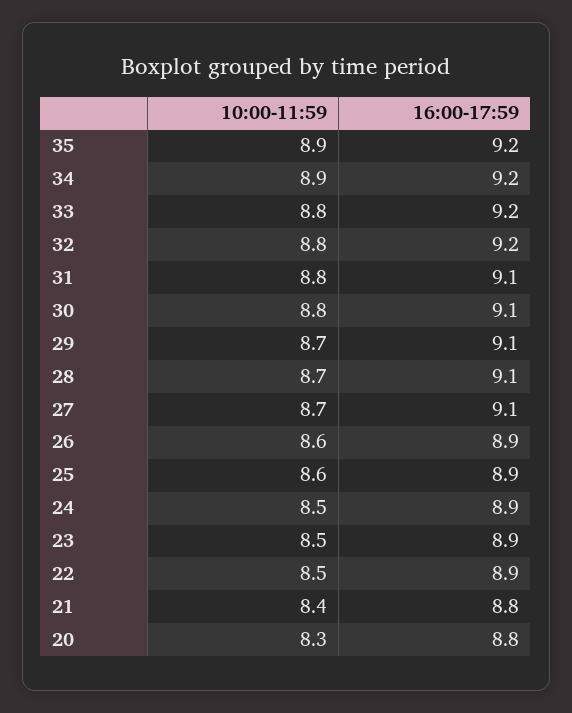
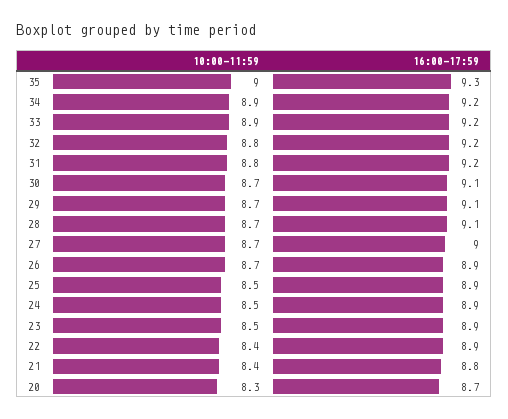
  {
    "10:00-11:59": {
-     "35": 8.9,
+     "35": 9,
      "34": 8.9,
-     "33": 8.8,
+     "33": 8.9,
      "32": 8.8,
      "31": 8.8,
-     "30": 8.8,
+     "30": 8.7,
      "29": 8.7,
      "28": 8.7,
      "27": 8.7,
-     "26": 8.6,
+     "26": 8.7,
-     "25": 8.6,
+     "25": 8.5,
      "24": 8.5,
      "23": 8.5,
-     "22": 8.5,
+     "22": 8.4,
      "21": 8.4,
      "20": 8.3
    },
    "16:00-17:59": {
-     "35": 9.2,
+     "35": 9.3,
      "34": 9.2,
      "33": 9.2,
      "32": 9.2,
-     "31": 9.1,
+     "31": 9.2,
      "30": 9.1,
      "29": 9.1,
      "28": 9.1,
-     "27": 9.1,
+     "27": 9,
      "26": 8.9,
      "25": 8.9,
      "24": 8.9,
      "23": 8.9,
      "22": 8.9,
      "21": 8.8,
-     "20": 8.8
+     "20": 8.7
    }
  }

